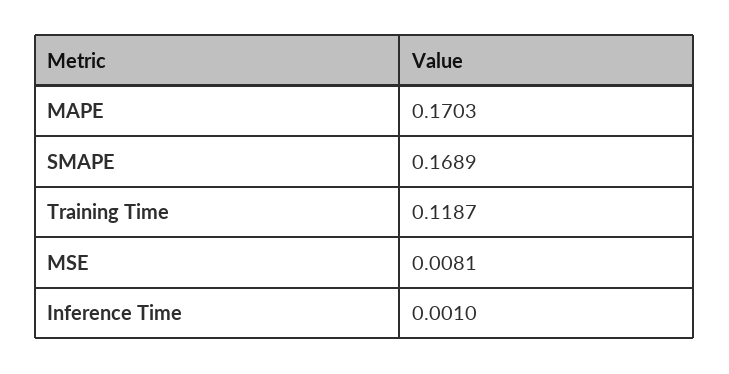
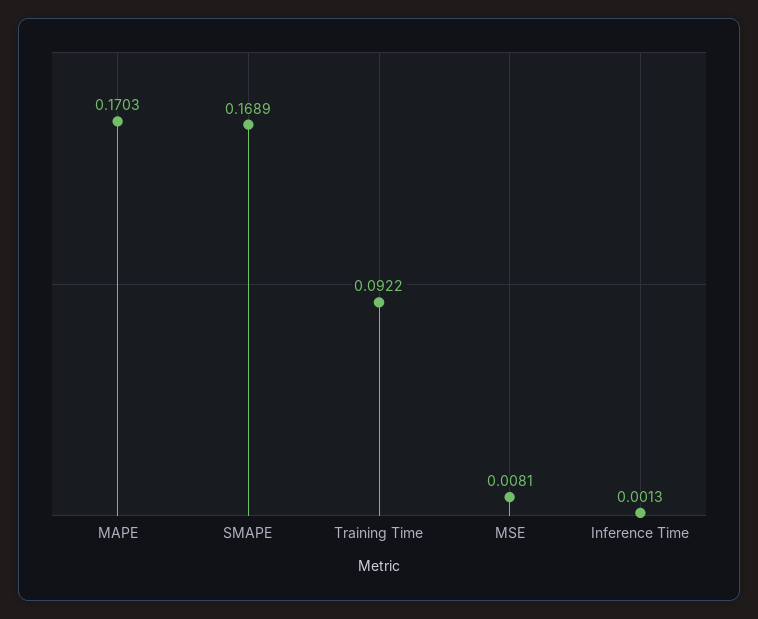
  {
    "MAPE": 0.1703,
    "SMAPE": 0.1689,
-   "Training Time": 0.1187,
+   "Training Time": 0.0922,
    "MSE": 0.0081,
-   "Inference Time": 0.001
+   "Inference Time": 0.0013
  }

